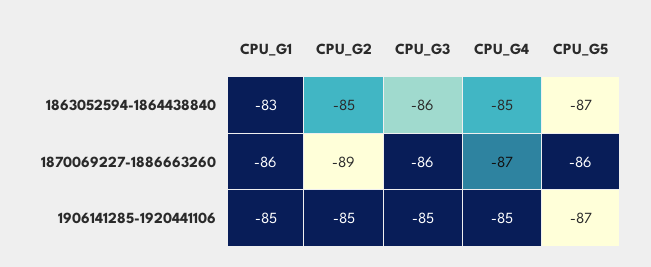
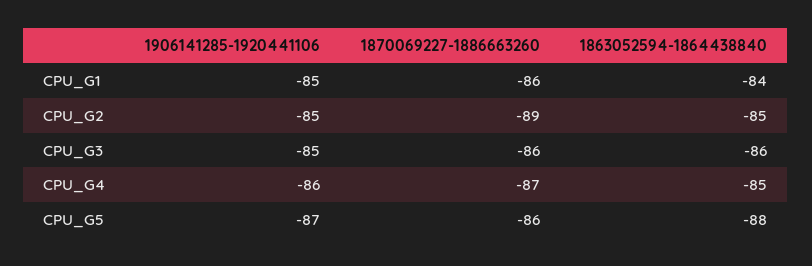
  {
    "CPU_G1": {
-     "1863052594-1864438840": -83,
+     "1863052594-1864438840": -84,
      "1870069227-1886663260": -86,
      "1906141285-1920441106": -85
    },
    "CPU_G2": {
      "1863052594-1864438840": -85,
      "1870069227-1886663260": -89,
      "1906141285-1920441106": -85
    },
    "CPU_G3": {
      "1863052594-1864438840": -86,
      "1870069227-1886663260": -86,
      "1906141285-1920441106": -85
    },
    "CPU_G4": {
      "1863052594-1864438840": -85,
      "1870069227-1886663260": -87,
-     "1906141285-1920441106": -85
+     "1906141285-1920441106": -86
    },
    "CPU_G5": {
-     "1863052594-1864438840": -87,
+     "1863052594-1864438840": -88,
      "1870069227-1886663260": -86,
      "1906141285-1920441106": -87
    }
  }

